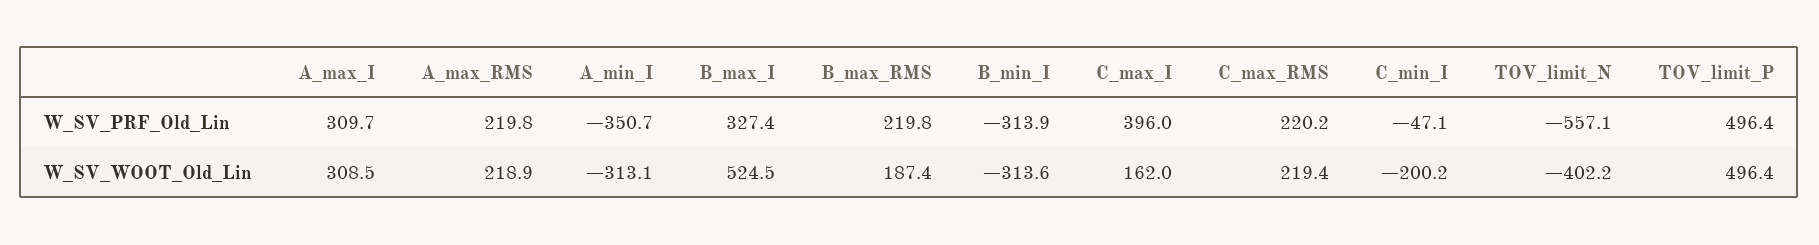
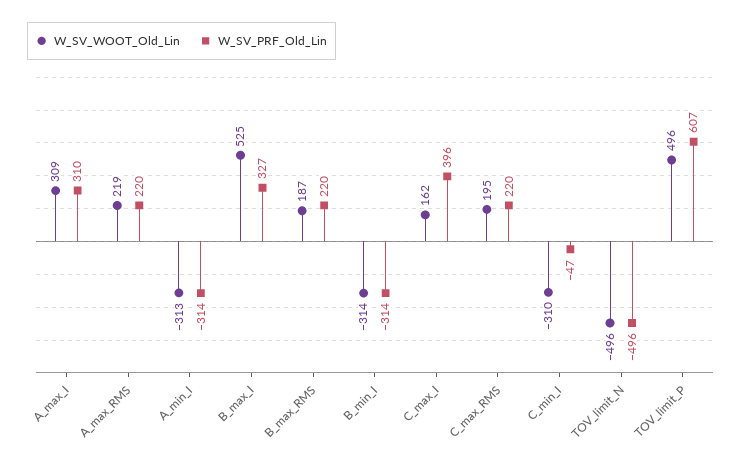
  {
    "W_SV_PRF_Old_Lin": {
      "A_max_I": 309.7,
      "A_max_RMS": 219.8,
-     "A_min_I": -350.7,
+     "A_min_I": -314,
      "B_max_I": 327.4,
      "B_max_RMS": 219.8,
      "B_min_I": -313.9,
      "C_max_I": 396,
      "C_max_RMS": 220.2,
      "C_min_I": -47.1,
-     "TOV_limit_N": -557.1,
+     "TOV_limit_N": -496,
-     "TOV_limit_P": 496.4
+     "TOV_limit_P": 607
    },
    "W_SV_WOOT_Old_Lin": {
      "A_max_I": 308.5,
      "A_max_RMS": 218.9,
      "A_min_I": -313.1,
      "B_max_I": 524.5,
      "B_max_RMS": 187.4,
      "B_min_I": -313.6,
      "C_max_I": 162,
-     "C_max_RMS": 219.4,
+     "C_max_RMS": 195,
-     "C_min_I": -200.2,
+     "C_min_I": -310,
-     "TOV_limit_N": -402.2,
+     "TOV_limit_N": -496,
      "TOV_limit_P": 496.4
    }
  }

